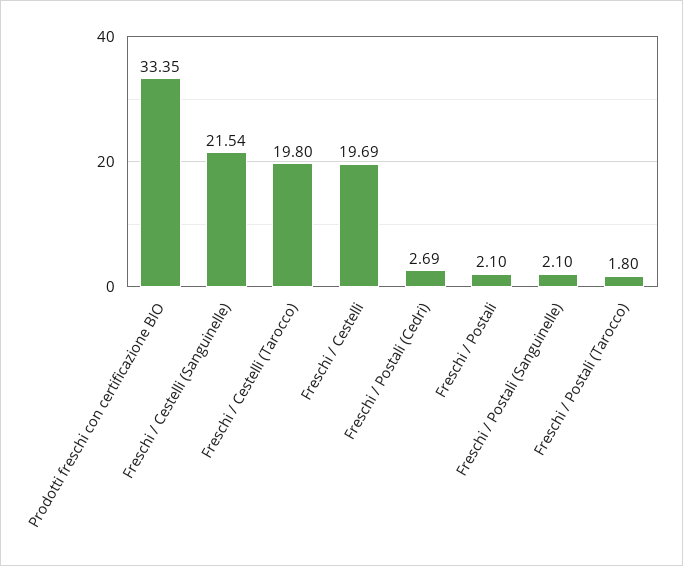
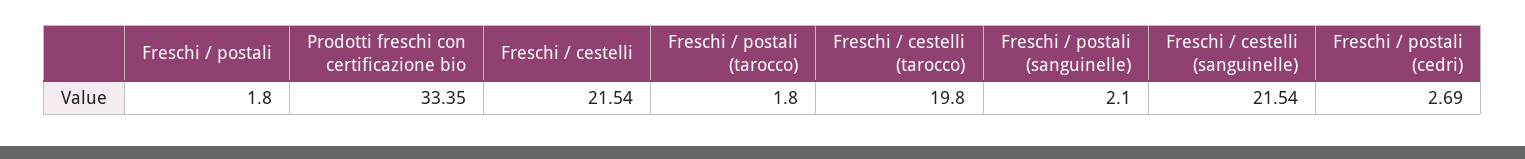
  {
    "Prodotti freschi con certificazione BIO": 33.35,
    "Freschi / Cestelli (Sanguinelle)": 21.54,
    "Freschi / Cestelli (Tarocco)": 19.8,
-   "Freschi / Cestelli": 19.69,
+   "Freschi / Cestelli": 21.54,
    "Freschi / Postali (Cedri)": 2.69,
-   "Freschi / Postali": 2.1,
+   "Freschi / Postali": 1.8,
    "Freschi / Postali (Sanguinelle)": 2.1,
    "Freschi / Postali (Tarocco)": 1.8
  }

